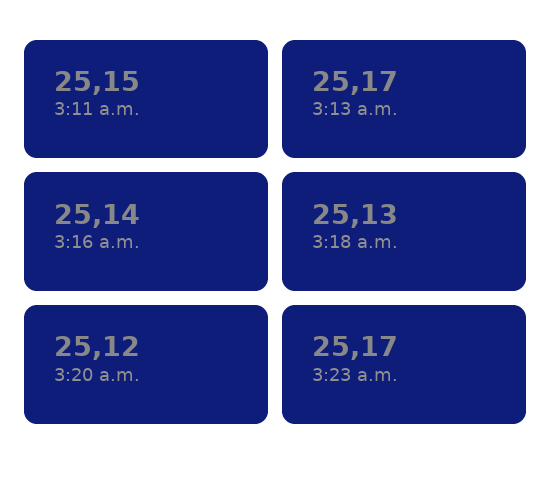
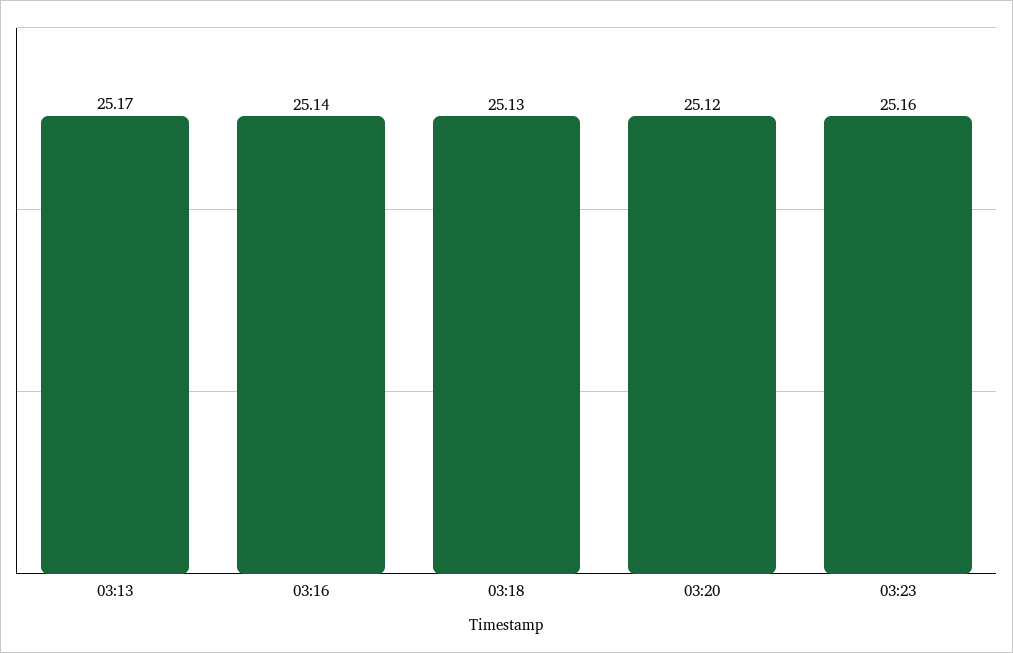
  {
-   "3:11 a.m.": 25.15,
    "3:13 a.m.": 25.17,
    "3:16 a.m.": 25.14,
    "3:18 a.m.": 25.13,
    "3:20 a.m.": 25.12,
-   "3:23 a.m.": 25.17
+   "3:23 a.m.": 25.16
  }

